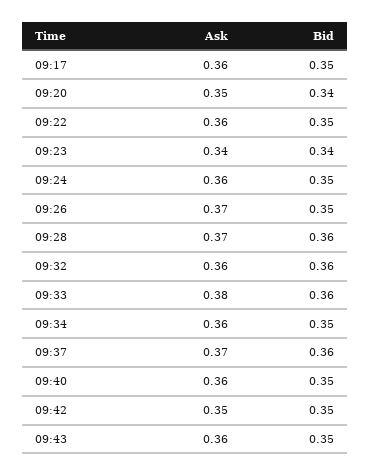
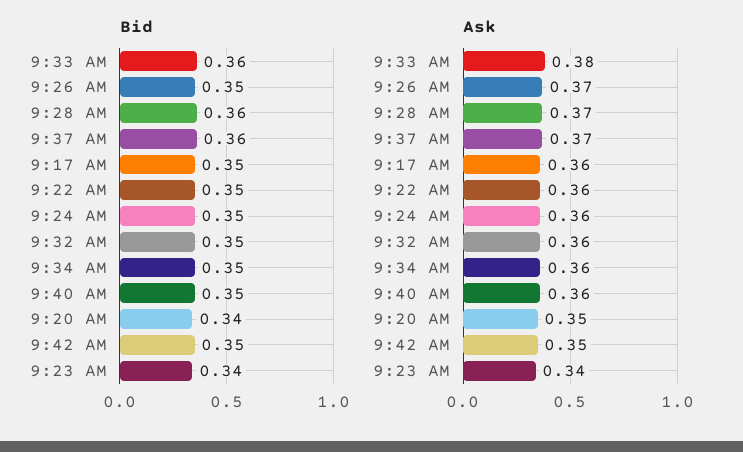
  {
    "Ask": {
      "09:17": 0.36,
      "09:20": 0.35,
      "09:22": 0.36,
      "09:23": 0.34,
      "09:24": 0.36,
      "09:26": 0.37,
      "09:28": 0.37,
      "09:32": 0.36,
      "09:33": 0.38,
      "09:34": 0.36,
      "09:37": 0.37,
      "09:40": 0.36,
-     "09:42": 0.35,
+     "09:42": 0.35
-     "09:43": 0.36
    },
    "Bid": {
      "09:17": 0.35,
      "09:20": 0.34,
      "09:22": 0.35,
      "09:23": 0.34,
      "09:24": 0.35,
      "09:26": 0.35,
      "09:28": 0.36,
-     "09:32": 0.36,
+     "09:32": 0.35,
      "09:33": 0.36,
      "09:34": 0.35,
      "09:37": 0.36,
      "09:40": 0.35,
-     "09:42": 0.35,
+     "09:42": 0.35
-     "09:43": 0.35
    }
  }

